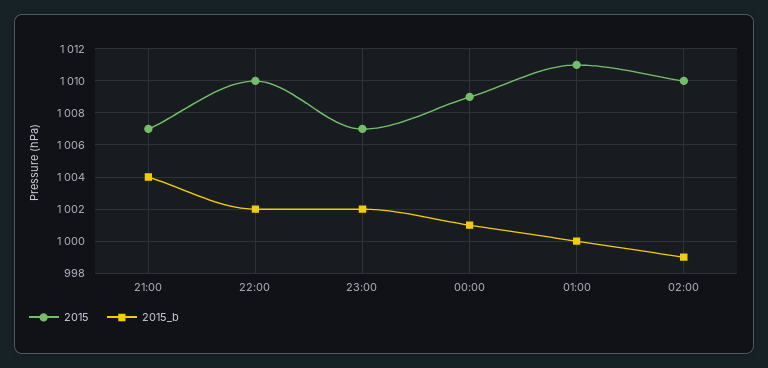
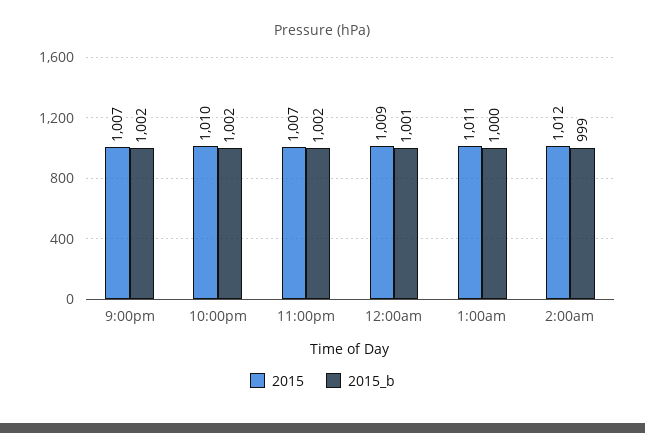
  {
    "2015": {
      "21:00": 1007,
      "22:00": 1010,
      "23:00": 1007,
      "00:00": 1009,
      "01:00": 1011,
-     "02:00": 1010
+     "02:00": 1012
    },
    "2015_b": {
-     "21:00": 1004,
+     "21:00": 1002,
      "22:00": 1002,
      "23:00": 1002,
      "00:00": 1001,
      "01:00": 1000,
      "02:00": 999
    }
  }

